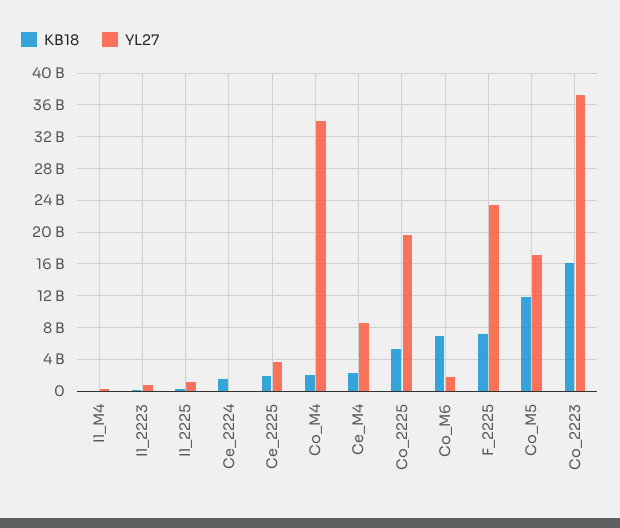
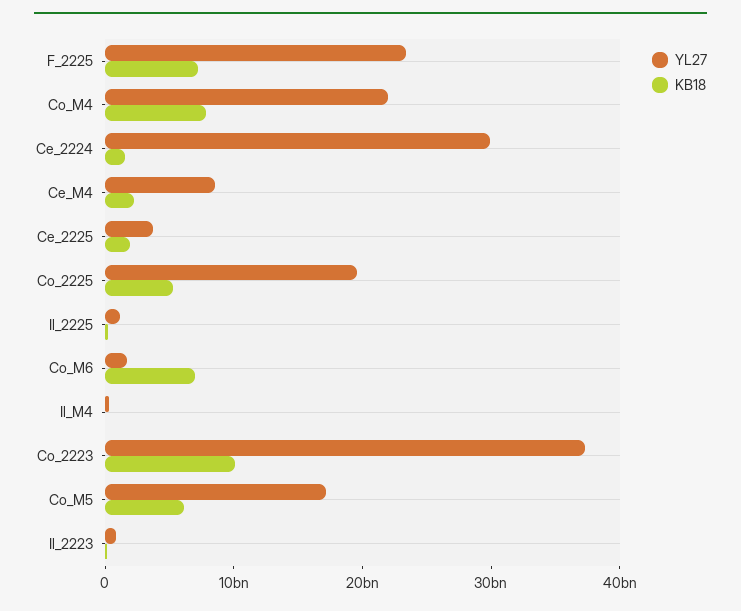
  {
    "KB18": {
      "Il_M4": 0,
      "Il_2223": 0,
      "Il_2225": 0,
      "Ce_2224": 2000000000,
      "Ce_2225": 2000000000,
-     "Co_M4": 2000000000,
+     "Co_M4": 8000000000,
      "Ce_M4": 2000000000,
      "Co_2225": 5000000000,
      "Co_M6": 7000000000,
      "F_2225": 7000000000,
-     "Co_M5": 12000000000,
+     "Co_M5": 6000000000,
-     "Co_2223": 16000000000
+     "Co_2223": 10000000000
    },
    "YL27": {
      "Il_M4": 0,
      "Il_2223": 1000000000,
      "Il_2225": 1000000000,
-     "Ce_2224": 0,
+     "Ce_2224": 30000000000,
      "Ce_2225": 4000000000,
-     "Co_M4": 34000000000,
+     "Co_M4": 22000000000,
      "Ce_M4": 9000000000,
      "Co_2225": 20000000000,
      "Co_M6": 2000000000,
      "F_2225": 23000000000,
      "Co_M5": 17000000000,
      "Co_2223": 37000000000
    }
  }

